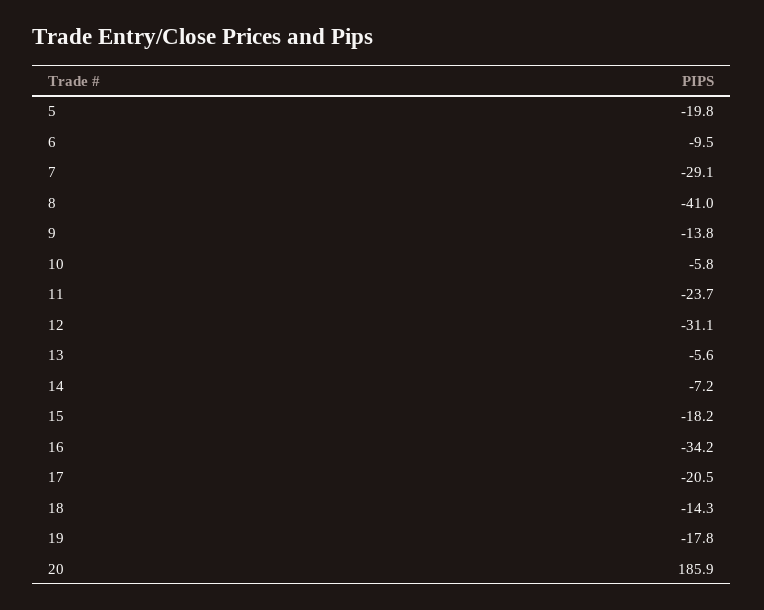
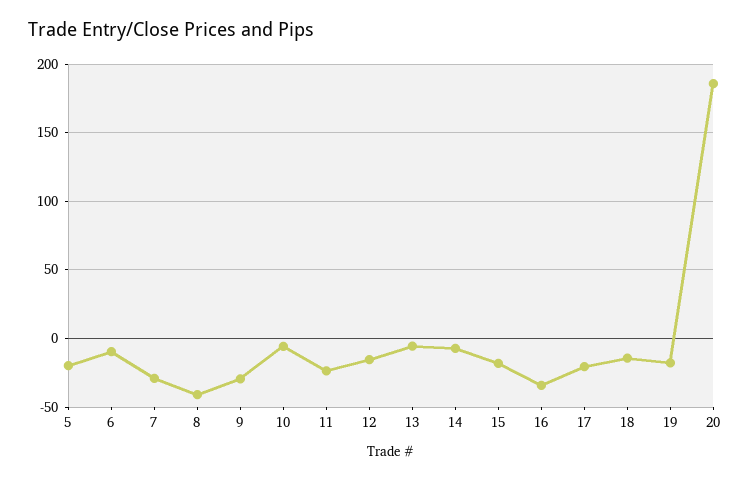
  {
    "5": -19.8,
    "6": -9.5,
    "7": -29.1,
    "8": -41,
-   "9": -13.8,
+   "9": -30,
    "10": -5.8,
    "11": -23.7,
-   "12": -31.1,
+   "12": -15,
    "13": -5.6,
    "14": -7.2,
    "15": -18.2,
    "16": -34.2,
    "17": -20.5,
    "18": -14.3,
    "19": -17.8,
    "20": 185.9
  }

